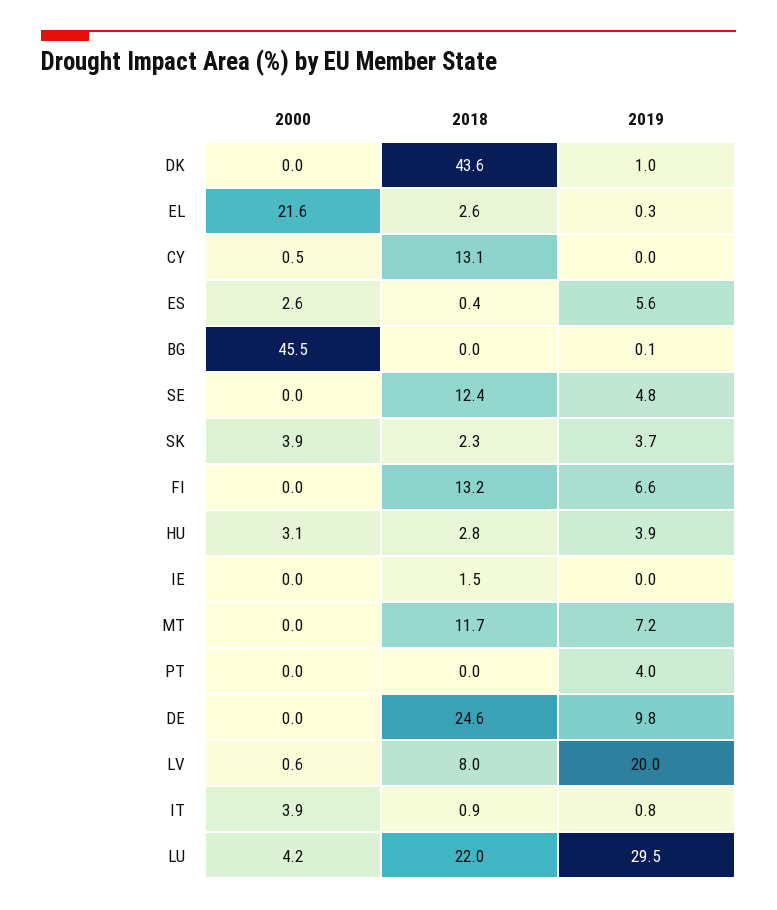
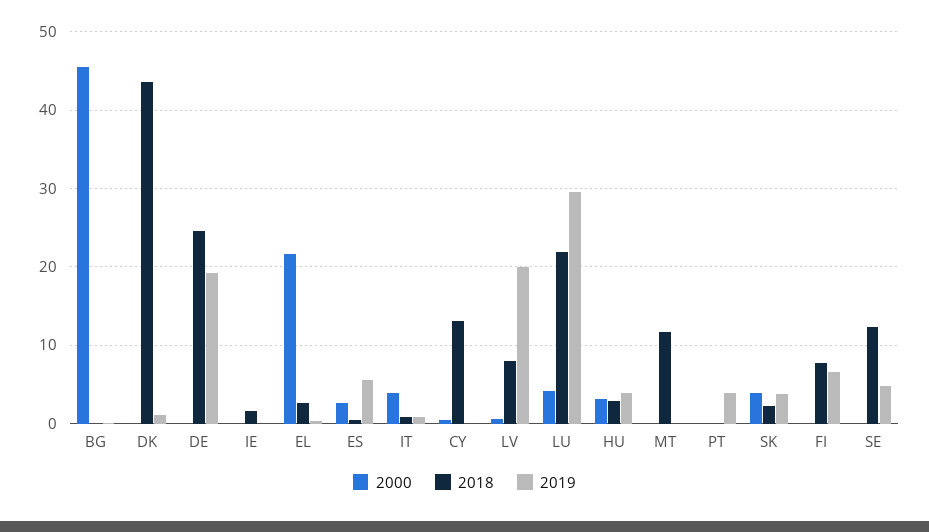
  {
    "2000": {
      "DK": 0,
      "EL": 21.6,
      "CY": 0.5,
      "ES": 2.6,
      "BG": 45.5,
      "SE": 0,
      "SK": 3.9,
      "FI": 0,
      "HU": 3.1,
      "IE": 0,
      "MT": 0,
      "PT": 0,
      "DE": 0,
      "LV": 0.6,
      "IT": 3.9,
      "LU": 4.2
    },
    "2018": {
      "DK": 43.6,
      "EL": 2.6,
      "CY": 13.1,
      "ES": 0.4,
      "BG": 0,
      "SE": 12.4,
      "SK": 2.3,
-     "FI": 13.2,
+     "FI": 8,
      "HU": 2.8,
      "IE": 1.5,
      "MT": 11.7,
      "PT": 0,
      "DE": 24.6,
      "LV": 8,
      "IT": 0.9,
      "LU": 22
    },
    "2019": {
      "DK": 1,
      "EL": 0.3,
      "CY": 0,
      "ES": 5.6,
      "BG": 0.1,
      "SE": 4.8,
      "SK": 3.7,
      "FI": 6.6,
      "HU": 3.9,
      "IE": 0,
-     "MT": 7.2,
+     "MT": 0,
      "PT": 4,
-     "DE": 9.8,
+     "DE": 19,
      "LV": 20,
      "IT": 0.8,
      "LU": 29.5
    }
  }

